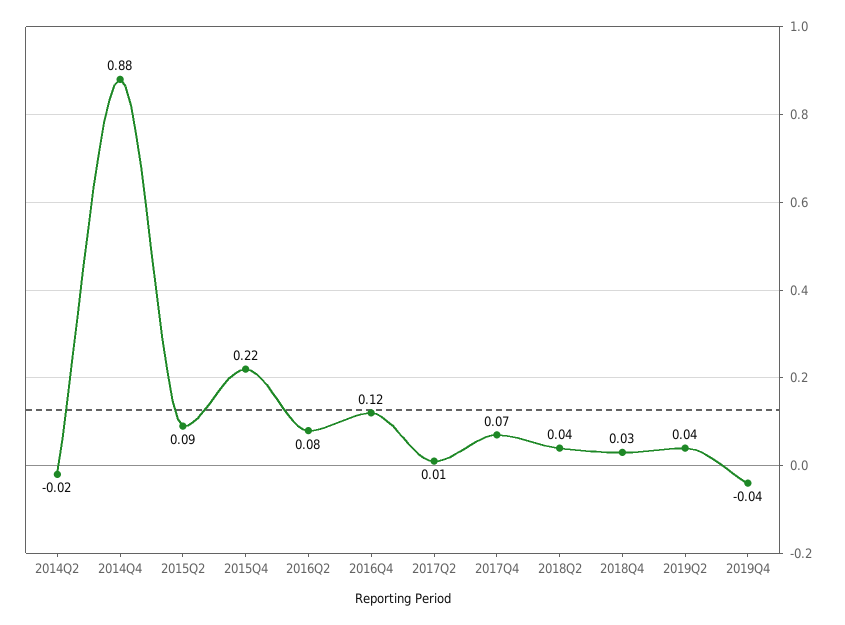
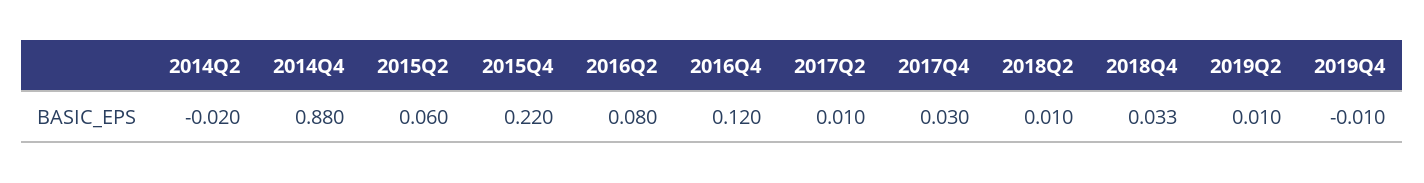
  {
    "2014Q2": -0.02,
    "2014Q4": 0.88,
-   "2015Q2": 0.09,
+   "2015Q2": 0.06,
    "2015Q4": 0.22,
    "2016Q2": 0.08,
    "2016Q4": 0.12,
    "2017Q2": 0.01,
-   "2017Q4": 0.07,
+   "2017Q4": 0.03,
-   "2018Q2": 0.04,
+   "2018Q2": 0.01,
    "2018Q4": 0.033,
-   "2019Q2": 0.04,
+   "2019Q2": 0.01,
-   "2019Q4": -0.04
+   "2019Q4": -0.01
  }

